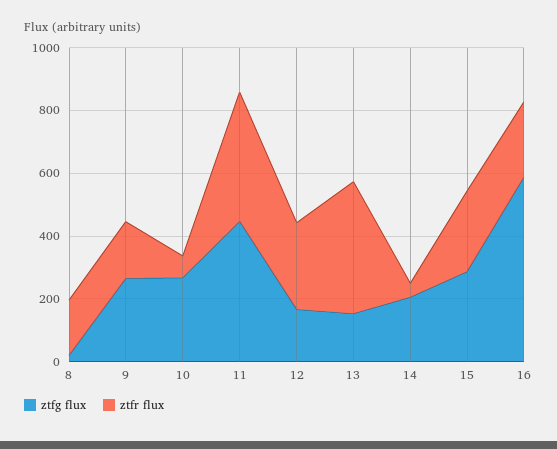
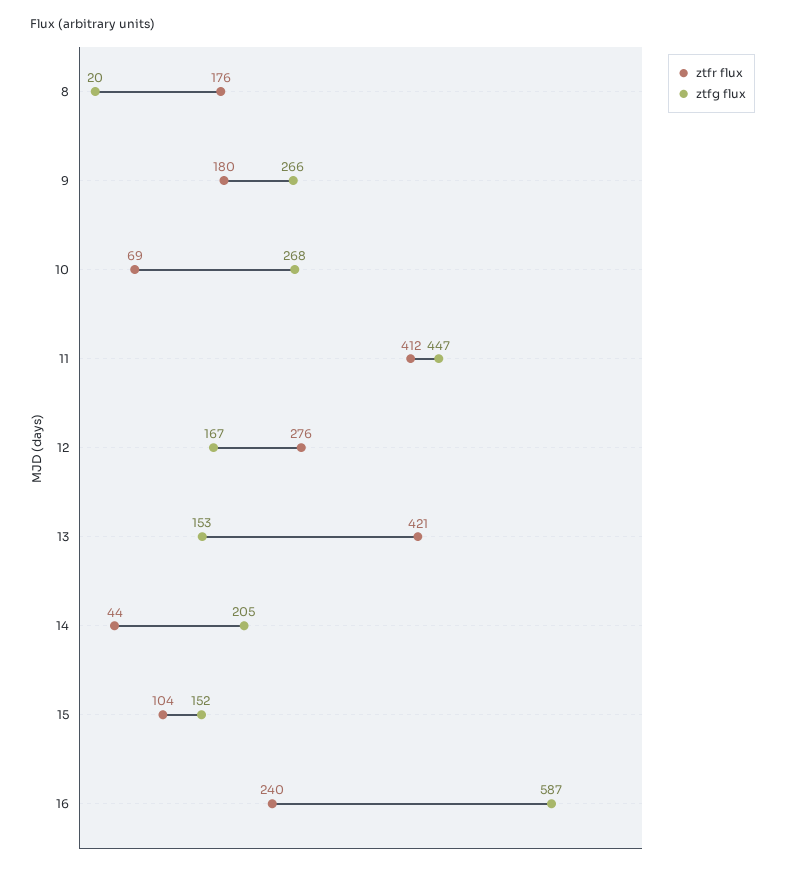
  {
    "ztfg flux": {
      "8": 20,
      "9": 266,
      "10": 268,
      "11": 447,
      "12": 167,
      "13": 153,
      "14": 205,
-     "15": 300,
+     "15": 152,
      "16": 587
    },
    "ztfr flux": {
      "8": 176,
      "9": 180,
      "10": 69,
      "11": 412,
      "12": 276,
      "13": 421,
      "14": 44,
-     "15": 250,
+     "15": 104,
      "16": 240
    }
  }

